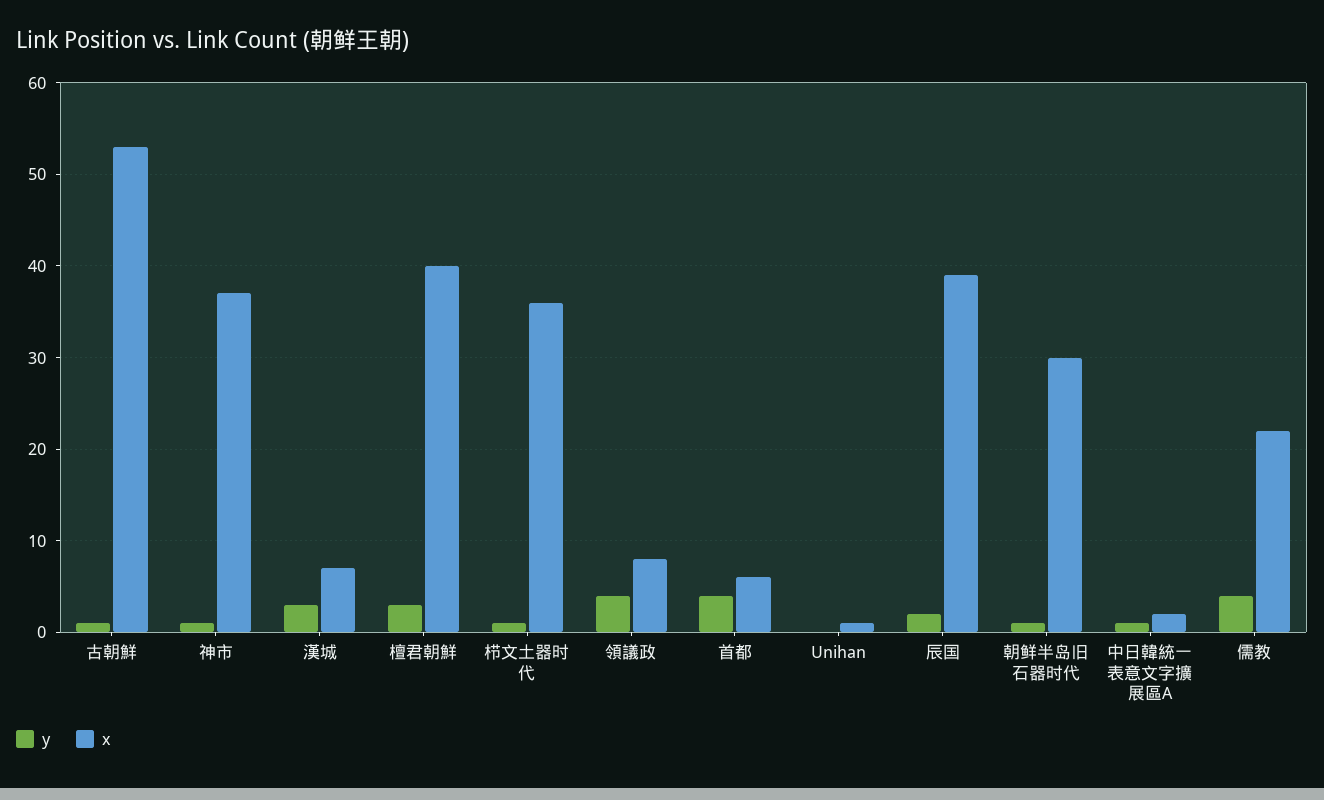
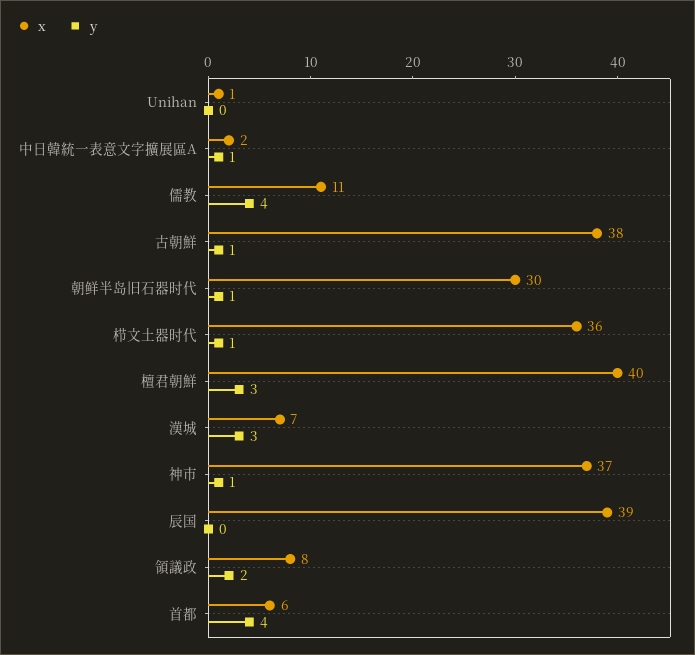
  {
    "y": {
      "古朝鮮": 1,
      "神市": 1,
      "漢城": 3,
      "檀君朝鮮": 3,
      "栉文土器时代": 1,
-     "領議政": 4,
+     "領議政": 2,
      "首都": 4,
      "Unihan": 0,
-     "辰国": 2,
+     "辰国": 0,
      "朝鲜半岛旧石器时代": 1,
      "中日韓統一表意文字擴展區A": 1,
      "儒教": 4
    },
    "x": {
-     "古朝鮮": 53,
+     "古朝鮮": 38,
      "神市": 37,
      "漢城": 7,
      "檀君朝鮮": 40,
      "栉文土器时代": 36,
      "領議政": 8,
      "首都": 6,
      "Unihan": 1,
      "辰国": 39,
      "朝鲜半岛旧石器时代": 30,
      "中日韓統一表意文字擴展區A": 2,
-     "儒教": 22
+     "儒教": 11
    }
  }

